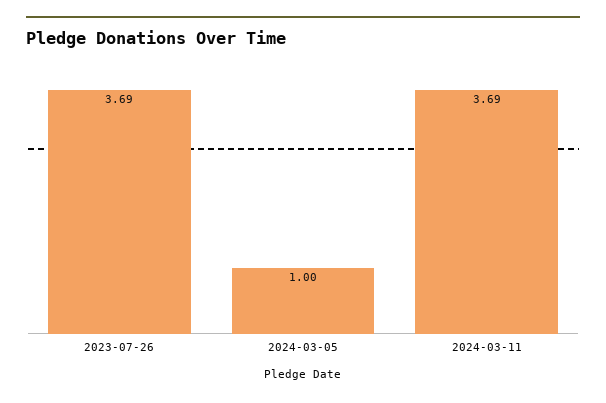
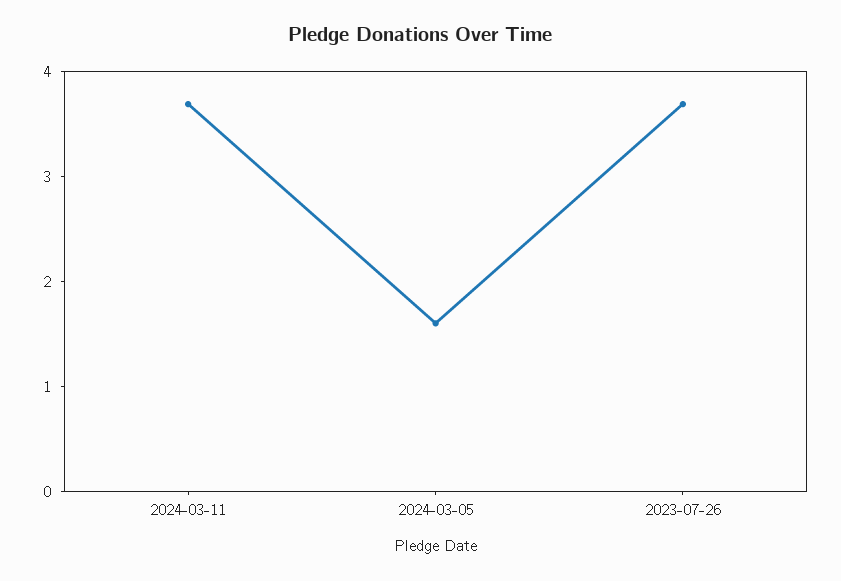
  {
    "2023-07-26": 3.69,
-   "2024-03-05": 1,
+   "2024-03-05": 1.6,
    "2024-03-11": 3.69
  }

